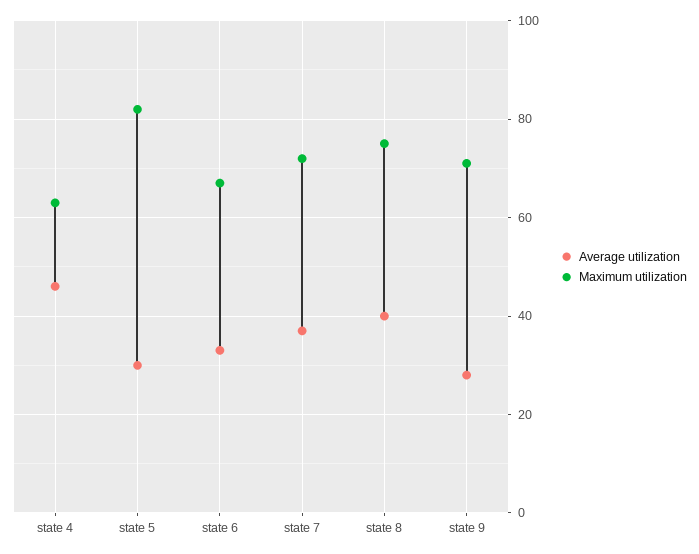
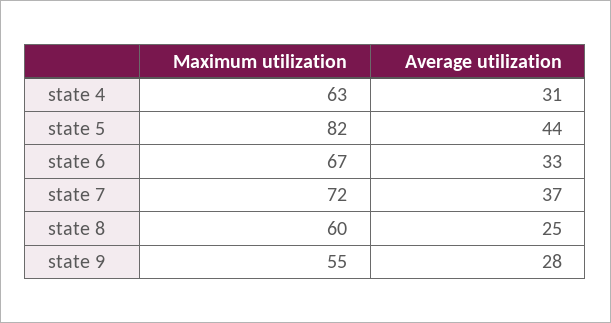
  {
    "Average utilization": {
-     "state 4": 45,
+     "state 4": 31,
-     "state 5": 30,
+     "state 5": 44,
      "state 6": 33,
      "state 7": 37,
-     "state 8": 40,
+     "state 8": 25,
      "state 9": 28
    },
    "Maximum utilization": {
      "state 4": 63,
      "state 5": 82,
      "state 6": 67,
      "state 7": 72,
-     "state 8": 75,
+     "state 8": 60,
-     "state 9": 70
+     "state 9": 55
    }
  }

